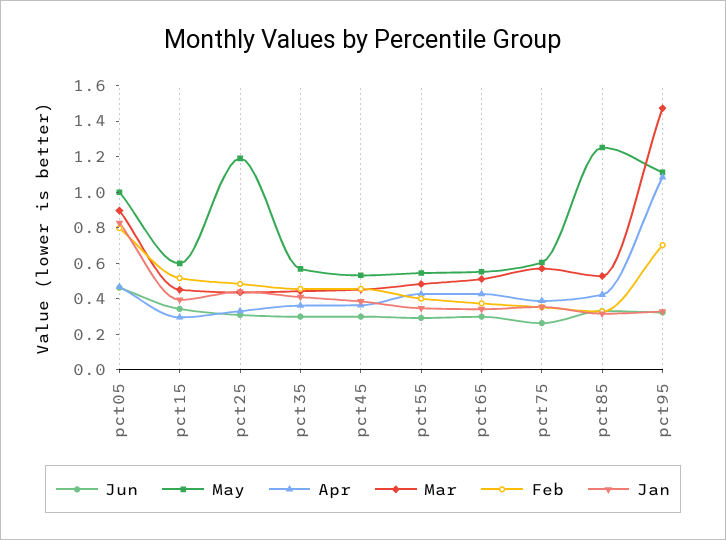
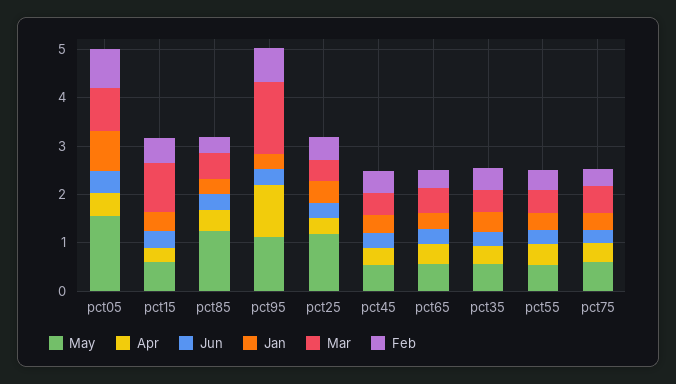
  {
    "Jun": {
      "pct05": 0.45,
      "pct15": 0.35,
      "pct25": 0.3,
      "pct35": 0.3,
      "pct45": 0.3,
      "pct55": 0.3,
      "pct65": 0.3,
      "pct75": 0.25,
      "pct85": 0.35,
      "pct95": 0.3
    },
    "May": {
-     "pct05": 1,
+     "pct05": 1.6,
      "pct15": 0.6,
      "pct25": 1.2,
      "pct35": 0.55,
      "pct45": 0.55,
      "pct55": 0.55,
      "pct65": 0.55,
      "pct75": 0.6,
      "pct85": 1.25,
      "pct95": 1.1
    },
    "Apr": {
      "pct05": 0.45,
      "pct15": 0.3,
      "pct25": 0.35,
      "pct35": 0.35,
      "pct45": 0.35,
      "pct55": 0.45,
      "pct65": 0.45,
      "pct75": 0.4,
      "pct85": 0.4,
      "pct95": 1.1
    },
    "Mar": {
      "pct05": 0.9,
-     "pct15": 0.45,
+     "pct15": 1,
      "pct25": 0.45,
      "pct35": 0.45,
      "pct45": 0.45,
      "pct55": 0.5,
      "pct65": 0.5,
      "pct75": 0.55,
      "pct85": 0.55,
      "pct95": 1.45
    },
    "Feb": {
      "pct05": 0.8,
      "pct15": 0.5,
      "pct25": 0.5,
      "pct35": 0.45,
      "pct45": 0.45,
      "pct55": 0.4,
      "pct65": 0.35,
      "pct75": 0.35,
      "pct85": 0.35,
      "pct95": 0.7
    },
    "Jan": {
      "pct05": 0.85,
      "pct15": 0.4,
      "pct25": 0.45,
      "pct35": 0.4,
      "pct45": 0.4,
      "pct55": 0.35,
      "pct65": 0.35,
      "pct75": 0.35,
      "pct85": 0.3,
      "pct95": 0.35
    }
  }

